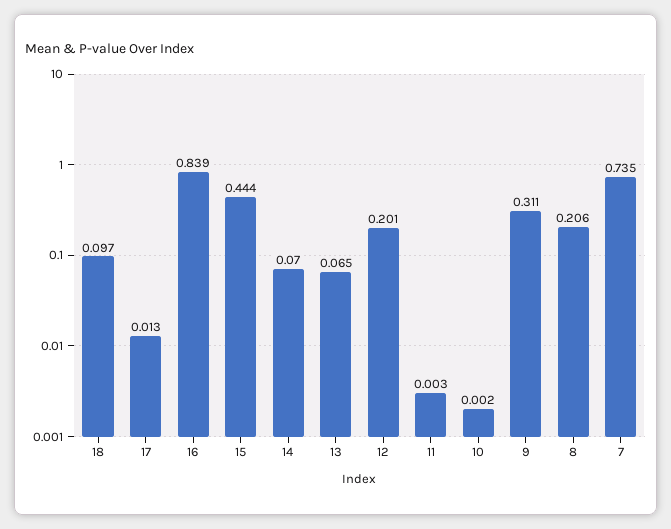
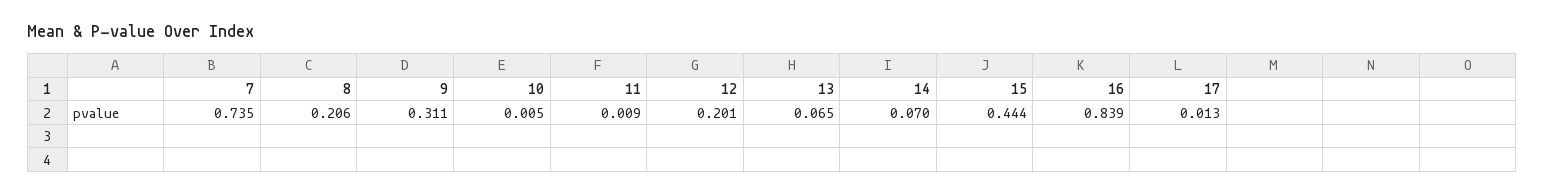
  {
-   "18": 0.097,
    "17": 0.013,
    "16": 0.839,
    "15": 0.444,
    "14": 0.07,
    "13": 0.065,
    "12": 0.201,
-   "11": 0.003,
+   "11": 0.009,
-   "10": 0.002,
+   "10": 0.005,
    "9": 0.311,
    "8": 0.206,
    "7": 0.735
  }

